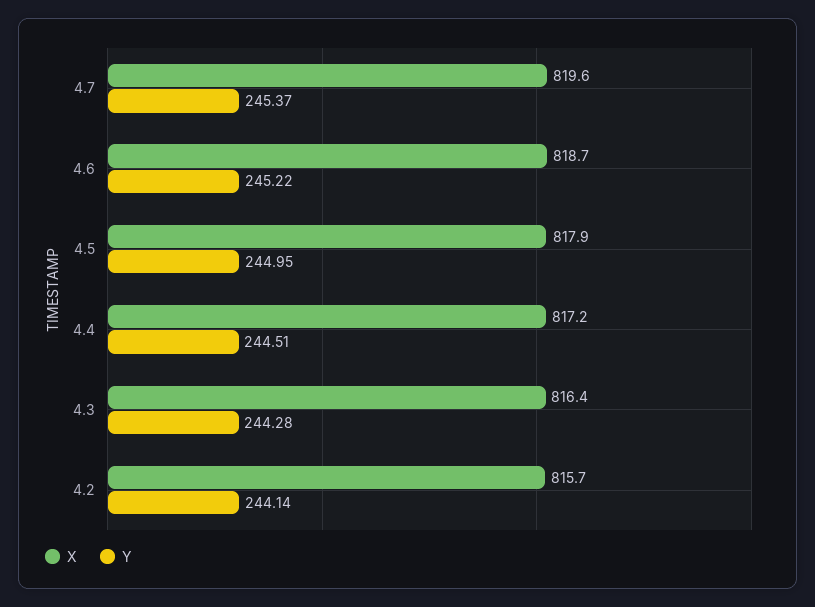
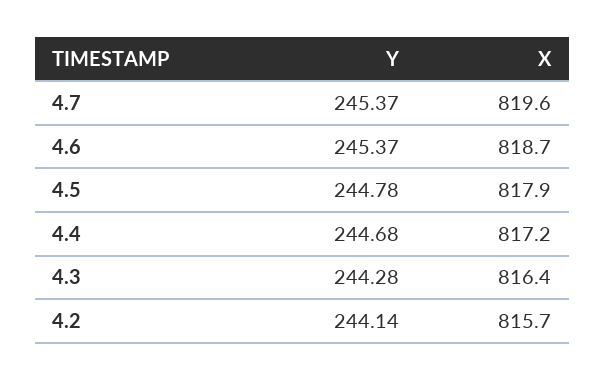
  {
    "X": {
      "4.7": 819.6,
      "4.6": 818.7,
      "4.5": 817.9,
      "4.4": 817.2,
      "4.3": 816.4,
      "4.2": 815.7
    },
    "Y": {
      "4.7": 245.37,
-     "4.6": 245.22,
+     "4.6": 245.37,
-     "4.5": 244.95,
+     "4.5": 244.78,
-     "4.4": 244.51,
+     "4.4": 244.68,
      "4.3": 244.28,
      "4.2": 244.14
    }
  }

